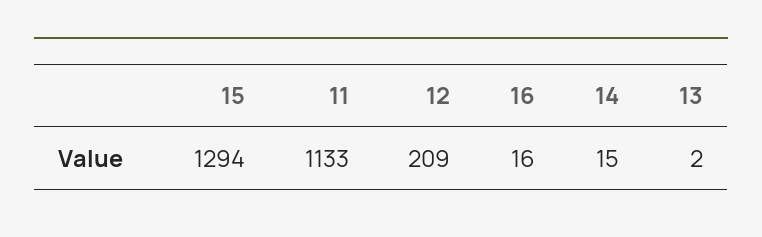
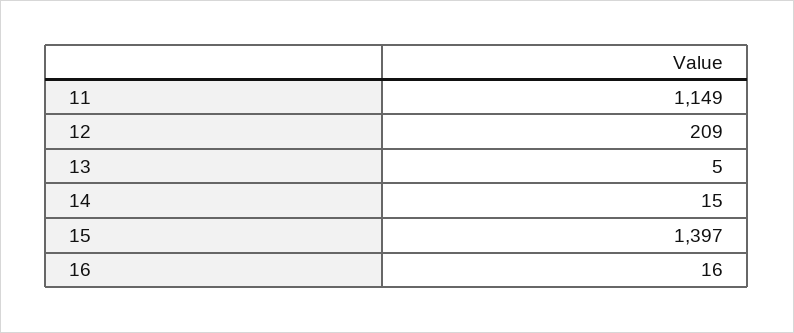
  {
-   "15": 1294,
+   "15": 1397,
-   "11": 1133,
+   "11": 1149,
    "12": 209,
    "16": 16,
    "14": 15,
-   "13": 2
+   "13": 5
  }

